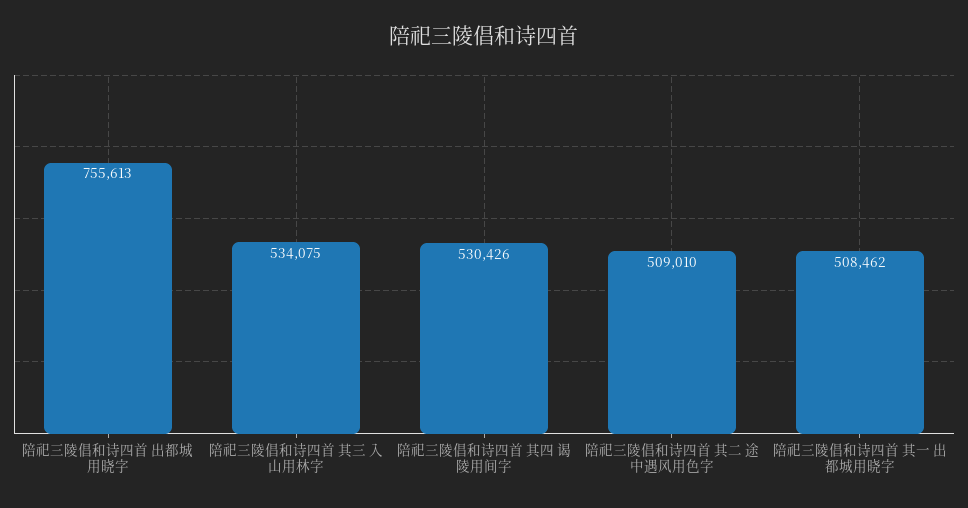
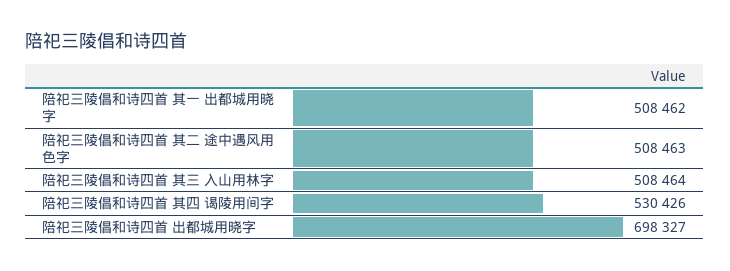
  {
-   "陪祀三陵倡和诗四首 出都城用晓字": 755613,
+   "陪祀三陵倡和诗四首 出都城用晓字": 698327,
-   "陪祀三陵倡和诗四首 其三 入山用林字": 534075,
+   "陪祀三陵倡和诗四首 其三 入山用林字": 508464,
    "陪祀三陵倡和诗四首 其四 谒陵用间字": 530426,
-   "陪祀三陵倡和诗四首 其二 途中遇风用色字": 509010,
+   "陪祀三陵倡和诗四首 其二 途中遇风用色字": 508463,
    "陪祀三陵倡和诗四首 其一 出都城用晓字": 508462
  }

